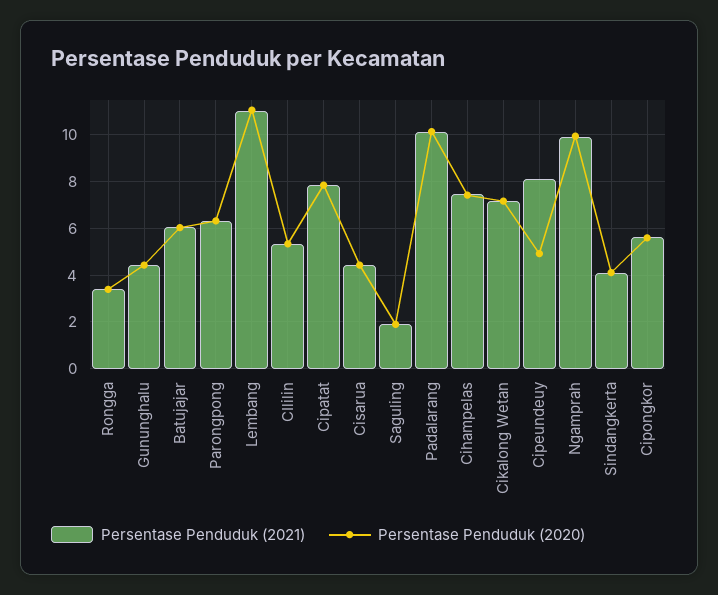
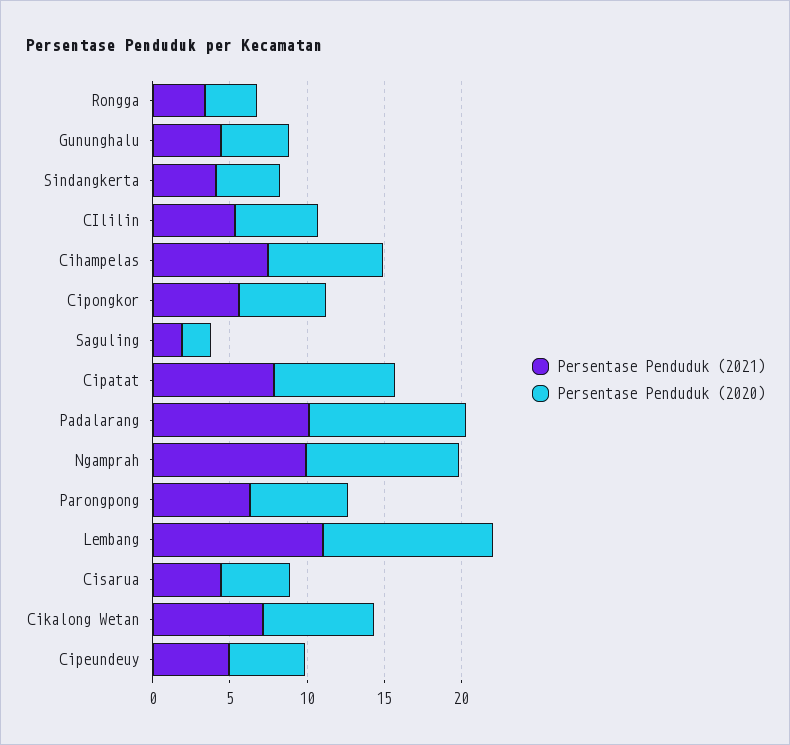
  {
    "Persentase Penduduk (2021)": {
      "Rongga": 3.5,
      "Gununghalu": 4.5,
-     "Batujajar": 6,
      "Parongpong": 6.5,
      "Lembang": 11,
      "CIlilin": 5.5,
      "Cipatat": 8,
      "Cisarua": 4.5,
      "Saguling": 2,
      "Padalarang": 10,
      "Cihampelas": 7.5,
      "Cikalong Wetan": 7,
-     "Cipeundeuy": 8,
+     "Cipeundeuy": 5,
      "Ngamprah": 10,
      "Sindangkerta": 4,
      "Cipongkor": 5.5
    },
    "Persentase Penduduk (2020)": {
      "Rongga": 3.5,
      "Gununghalu": 4.5,
-     "Batujajar": 6,
      "Parongpong": 6.5,
      "Lembang": 11,
      "CIlilin": 5.5,
      "Cipatat": 8,
      "Cisarua": 4.5,
      "Saguling": 2,
      "Padalarang": 10,
      "Cihampelas": 7.5,
      "Cikalong Wetan": 7,
      "Cipeundeuy": 5,
      "Ngamprah": 10,
      "Sindangkerta": 4,
      "Cipongkor": 5.5
    }
  }

